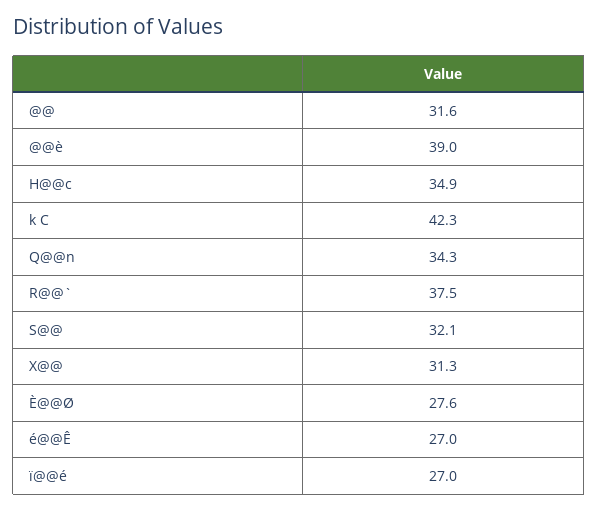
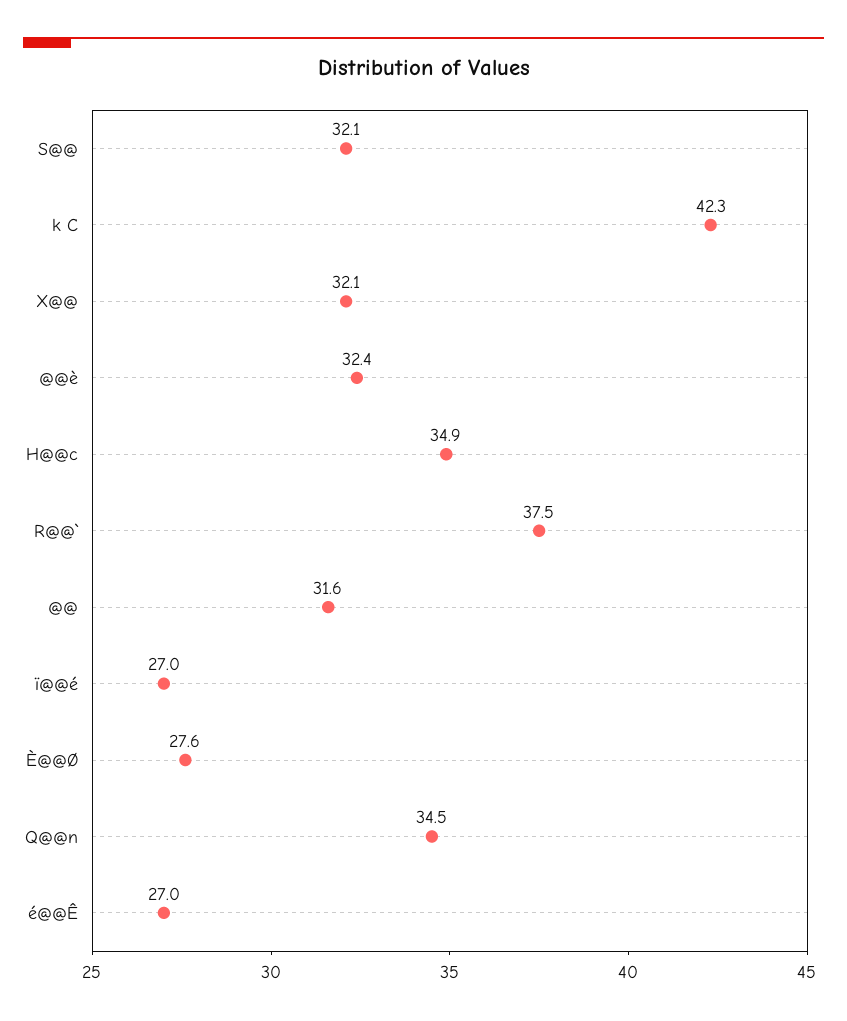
  {
    "@@": 31.6,
-   "@@è": 39,
+   "@@è": 32.4,
    "H@@c": 34.9,
    "k C": 42.3,
-   "Q@@n": 34.3,
+   "Q@@n": 34.5,
    "R@@`": 37.5,
    "S@@": 32.1,
-   "X@@": 31.3,
+   "X@@": 32.1,
    "È@@Ø": 27.6,
    "é@@Ê": 27,
    "ï@@é": 27
  }

